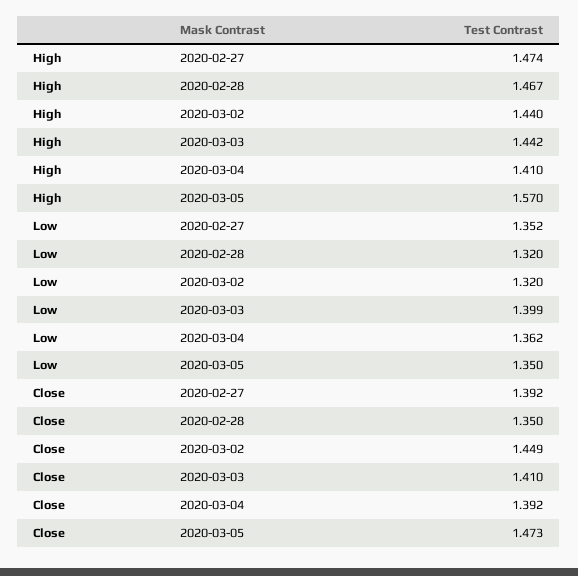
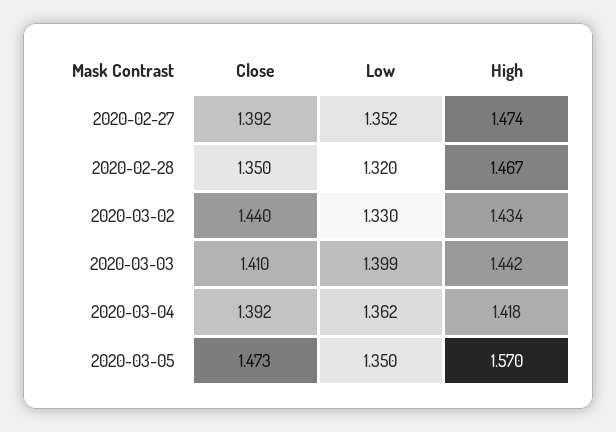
  {
    "High": {
      "2020-02-27": 1.474,
      "2020-02-28": 1.467,
-     "2020-03-02": 1.44,
+     "2020-03-02": 1.434,
      "2020-03-03": 1.442,
-     "2020-03-04": 1.41,
+     "2020-03-04": 1.418,
      "2020-03-05": 1.57
    },
    "Low": {
      "2020-02-27": 1.352,
      "2020-02-28": 1.32,
-     "2020-03-02": 1.32,
+     "2020-03-02": 1.33,
      "2020-03-03": 1.399,
      "2020-03-04": 1.362,
      "2020-03-05": 1.35
    },
    "Close": {
      "2020-02-27": 1.392,
      "2020-02-28": 1.35,
-     "2020-03-02": 1.449,
+     "2020-03-02": 1.44,
      "2020-03-03": 1.41,
      "2020-03-04": 1.392,
      "2020-03-05": 1.473
    }
  }

